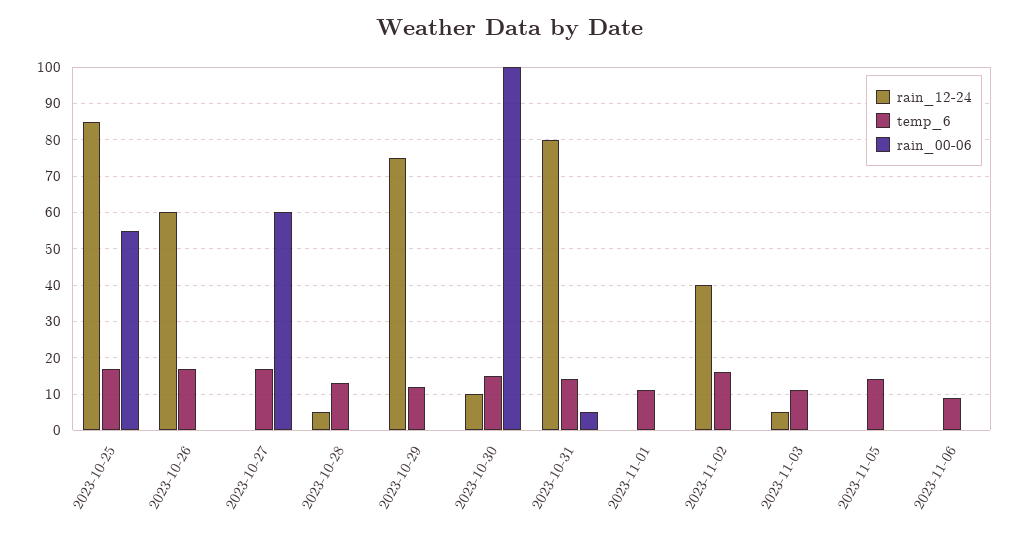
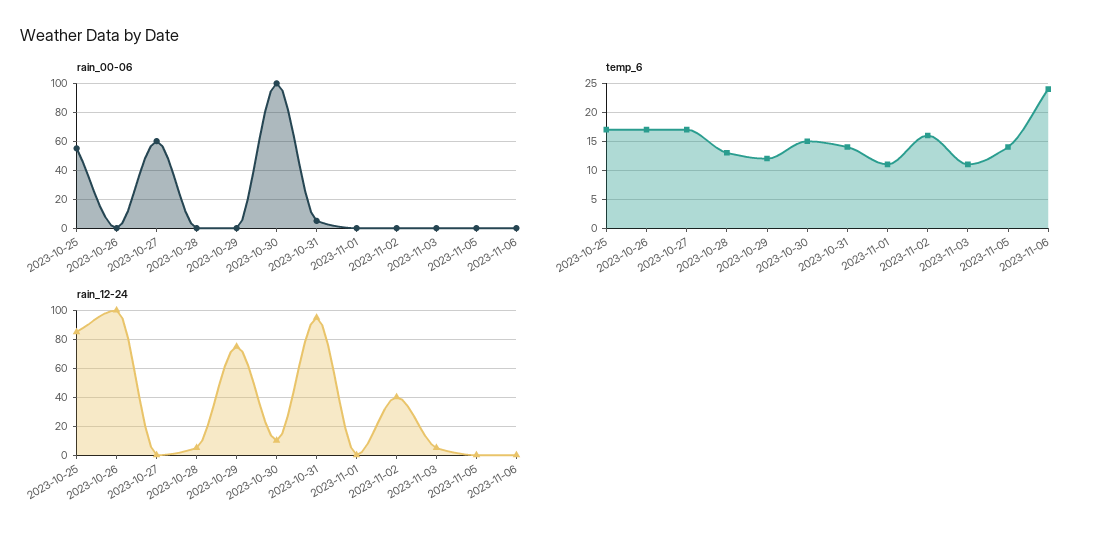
  {
    "rain_12-24": {
      "2023-10-25": 85,
-     "2023-10-26": 60,
+     "2023-10-26": 100,
      "2023-10-27": 0,
      "2023-10-28": 5,
      "2023-10-29": 75,
      "2023-10-30": 10,
-     "2023-10-31": 80,
+     "2023-10-31": 95,
      "2023-11-01": 0,
      "2023-11-02": 40,
      "2023-11-03": 5,
      "2023-11-05": 0,
      "2023-11-06": 0
    },
    "temp_6": {
      "2023-10-25": 15,
      "2023-10-26": 15,
      "2023-10-27": 15,
      "2023-10-28": 15,
      "2023-10-29": 10,
      "2023-10-30": 15,
      "2023-10-31": 15,
      "2023-11-01": 10,
      "2023-11-02": 15,
      "2023-11-03": 10,
      "2023-11-05": 15,
-     "2023-11-06": 10
+     "2023-11-06": 25
    },
    "rain_00-06": {
      "2023-10-25": 55,
      "2023-10-26": 0,
      "2023-10-27": 60,
      "2023-10-28": 0,
      "2023-10-29": 0,
      "2023-10-30": 100,
      "2023-10-31": 5,
      "2023-11-01": 0,
      "2023-11-02": 0,
      "2023-11-03": 0,
      "2023-11-05": 0,
      "2023-11-06": 0
    }
  }

